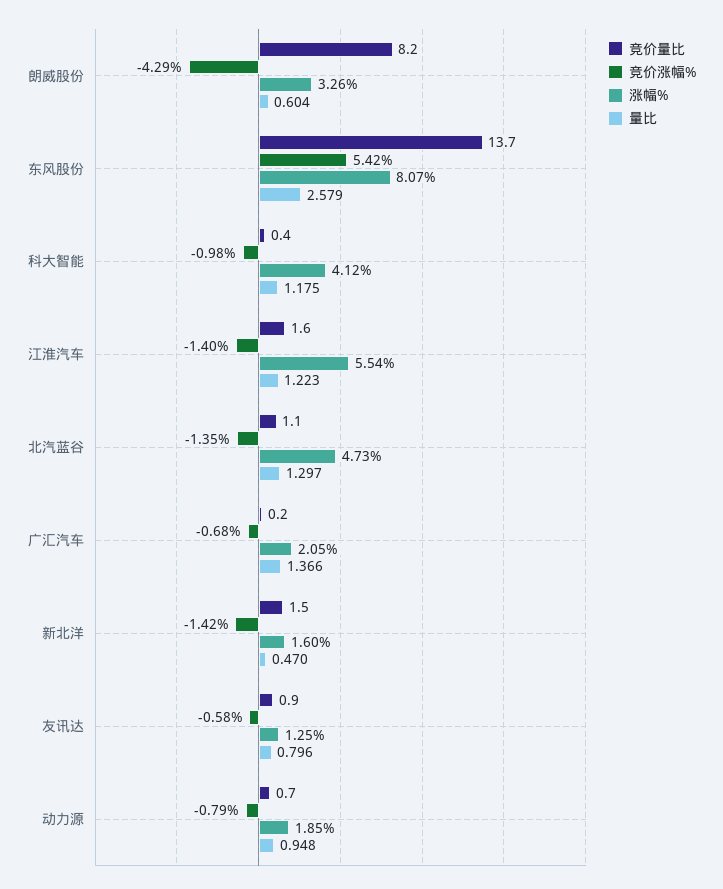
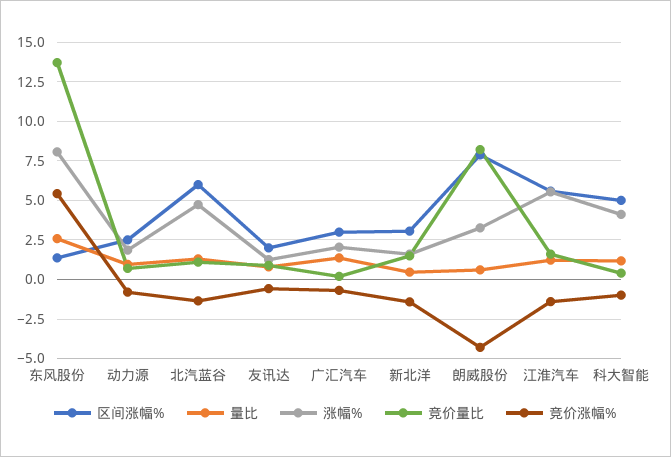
  {
    "竞价量比": {
      "朗威股份": 8.2,
      "东风股份": 13.7,
      "科大智能": 0.4,
      "江淮汽车": 1.6,
      "北汽蓝谷": 1.1,
      "广汇汽车": 0.2,
      "新北洋": 1.5,
      "友讯达": 0.9,
      "动力源": 0.7
    },
    "竞价涨幅%": {
      "朗威股份": -4.29,
      "东风股份": 5.42,
      "科大智能": -0.98,
      "江淮汽车": -1.4,
      "北汽蓝谷": -1.35,
      "广汇汽车": -0.68,
      "新北洋": -1.42,
      "友讯达": -0.58,
      "动力源": -0.79
    },
    "涨幅%": {
      "朗威股份": 3.26,
      "东风股份": 8.07,
      "科大智能": 4.12,
      "江淮汽车": 5.54,
      "北汽蓝谷": 4.73,
      "广汇汽车": 2.05,
      "新北洋": 1.6,
      "友讯达": 1.25,
      "动力源": 1.85
    },
    "量比": {
      "朗威股份": 0.604,
      "东风股份": 2.579,
      "科大智能": 1.175,
      "江淮汽车": 1.223,
      "北汽蓝谷": 1.297,
      "广汇汽车": 1.366,
      "新北洋": 0.47,
      "友讯达": 0.796,
      "动力源": 0.948
-   }
+   },
+   "区间涨幅%": {
+     "东风股份": 1.5,
+     "动力源": 2.5,
+     "北汽蓝谷": 6,
+     "友讯达": 2,
+     "广汇汽车": 3,
+     "新北洋": 3,
+     "朗威股份": 8,
+     "江淮汽车": 5.5,
+     "科大智能": 5
+   }
  }

